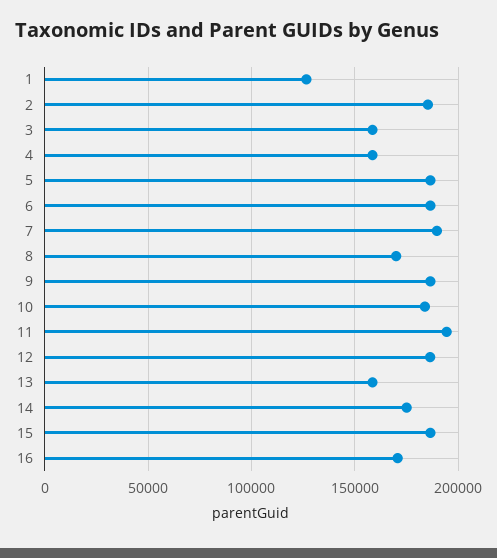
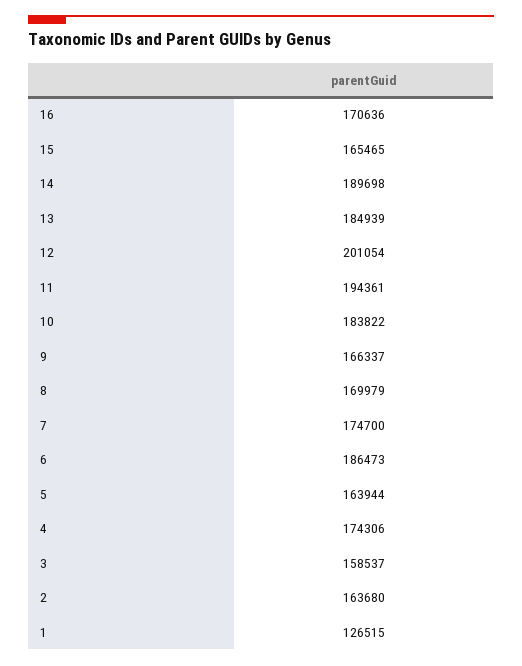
  {
    "1": 126515,
-   "2": 185000,
+   "2": 163680,
    "3": 158537,
-   "4": 160000,
+   "4": 174306,
-   "5": 185000,
+   "5": 163944,
    "6": 186473,
-   "7": 190000,
+   "7": 174700,
    "8": 169979,
-   "9": 185000,
+   "9": 166337,
    "10": 183822,
    "11": 194361,
-   "12": 185000,
+   "12": 201054,
-   "13": 160000,
+   "13": 184939,
-   "14": 175000,
+   "14": 189698,
-   "15": 185000,
+   "15": 165465,
    "16": 170636
  }

